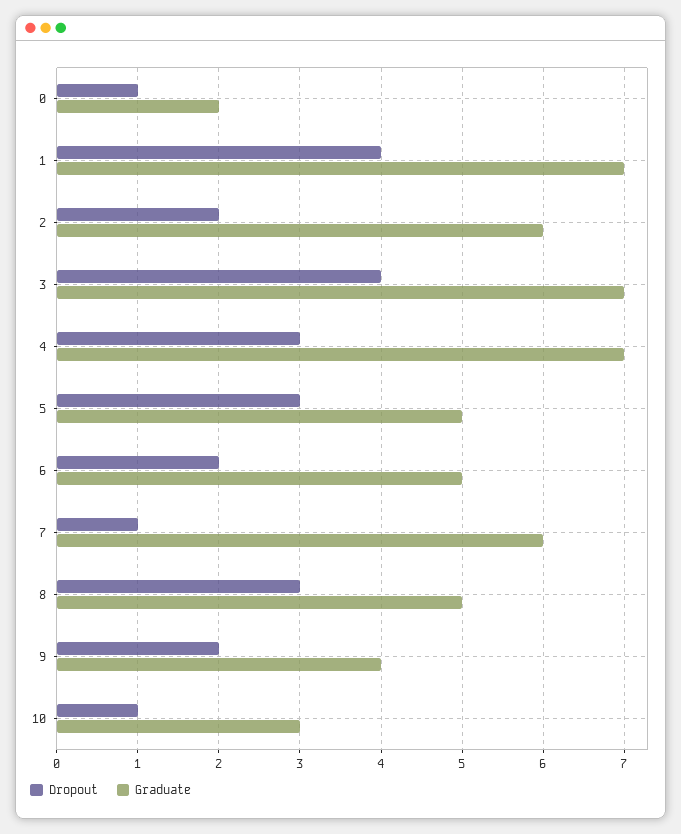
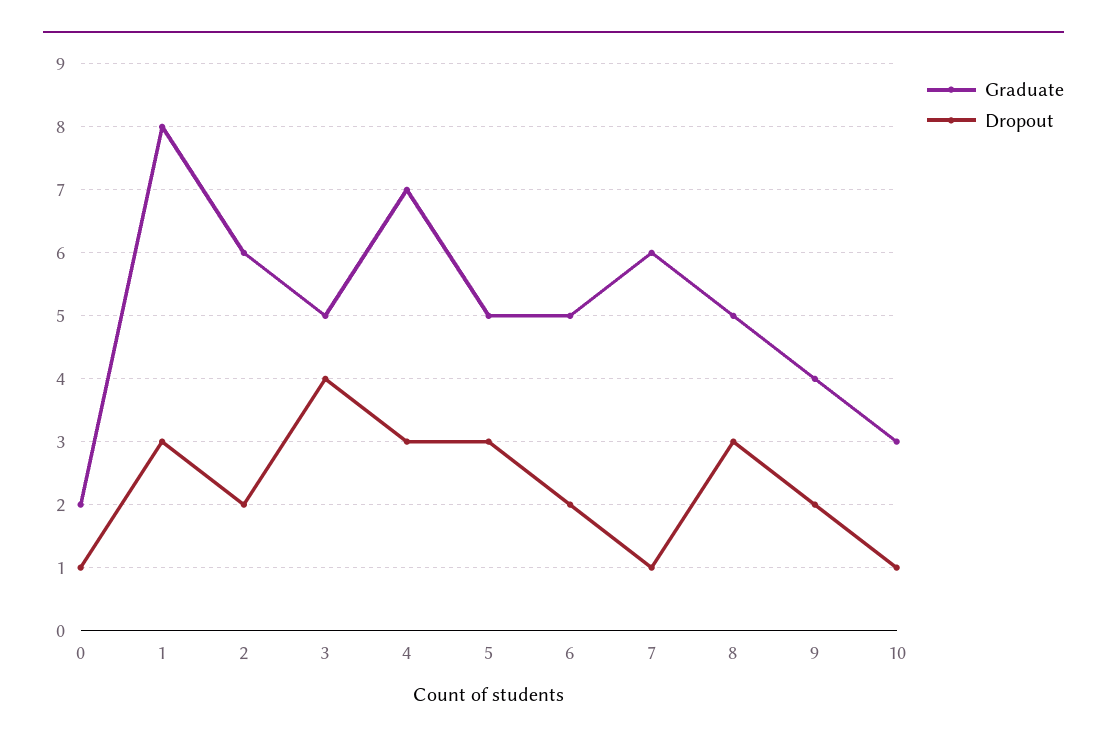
  {
    "Dropout": {
      "0": 1,
-     "1": 4,
+     "1": 3,
      "2": 2,
      "3": 4,
      "4": 3,
      "5": 3,
      "6": 2,
      "7": 1,
      "8": 3,
      "9": 2,
      "10": 1
    },
    "Graduate": {
      "0": 2,
-     "1": 7,
+     "1": 8,
      "2": 6,
-     "3": 7,
+     "3": 5,
      "4": 7,
      "5": 5,
      "6": 5,
      "7": 6,
      "8": 5,
      "9": 4,
      "10": 3
    }
  }

